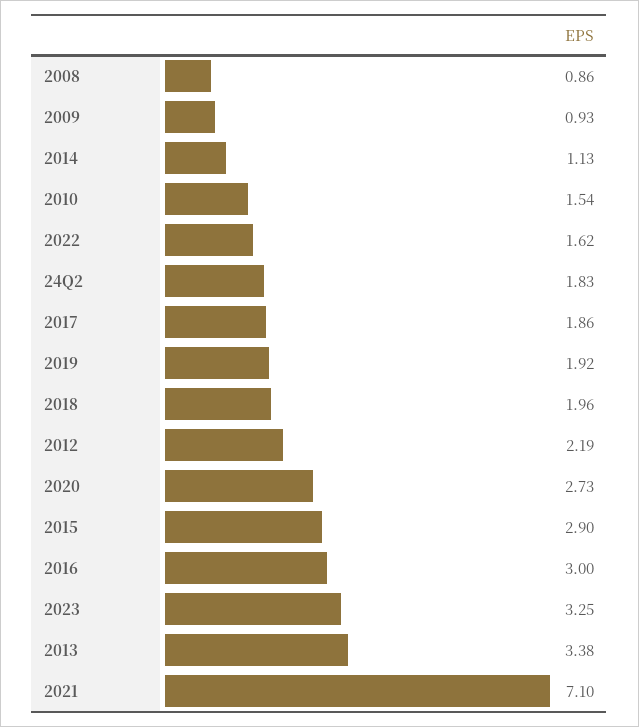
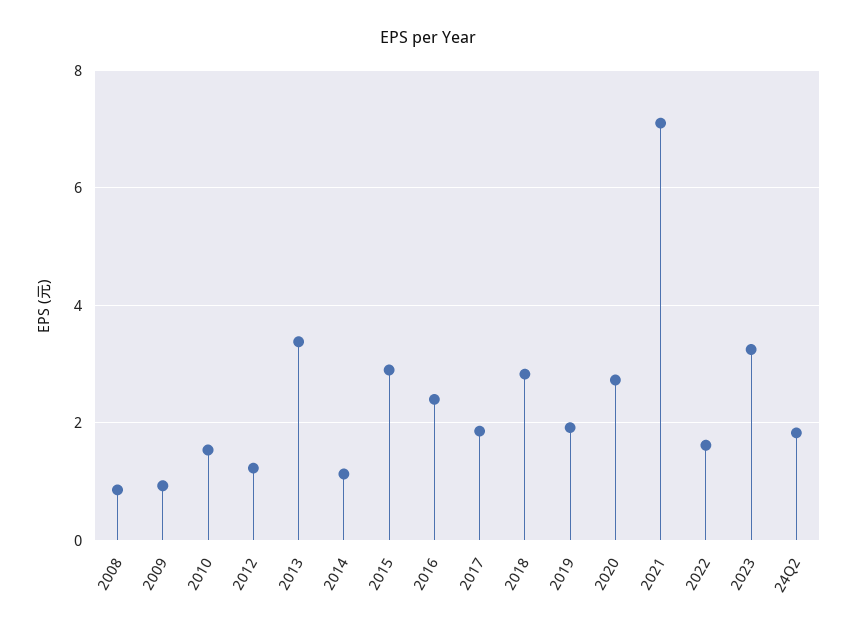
  {
    "2008": 0.86,
    "2009": 0.93,
    "2014": 1.13,
    "2010": 1.54,
    "2022": 1.62,
    "24Q2": 1.83,
    "2017": 1.86,
    "2019": 1.92,
-   "2018": 1.96,
+   "2018": 2.8,
-   "2012": 2.19,
+   "2012": 1.2,
    "2020": 2.73,
    "2015": 2.9,
-   "2016": 3,
+   "2016": 2.4,
    "2023": 3.25,
    "2013": 3.38,
    "2021": 7.1
  }

